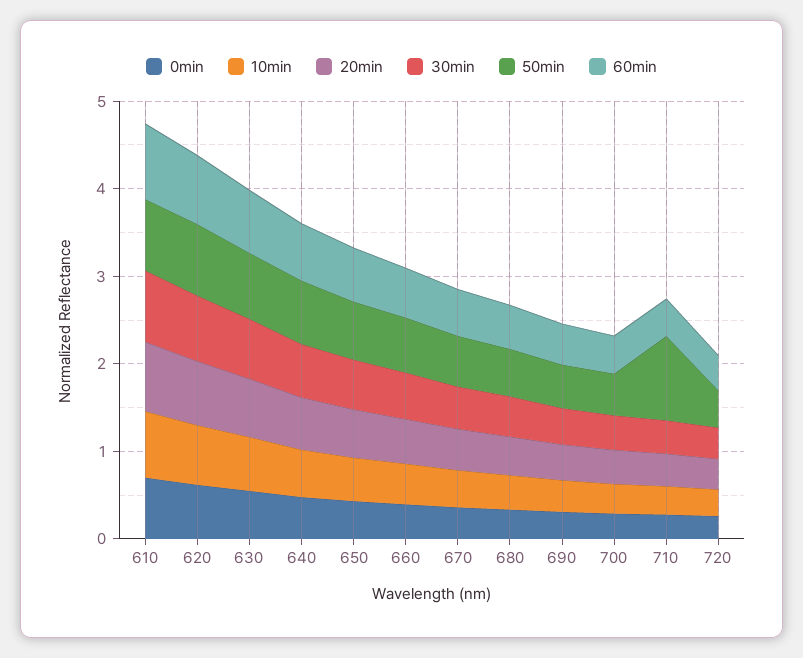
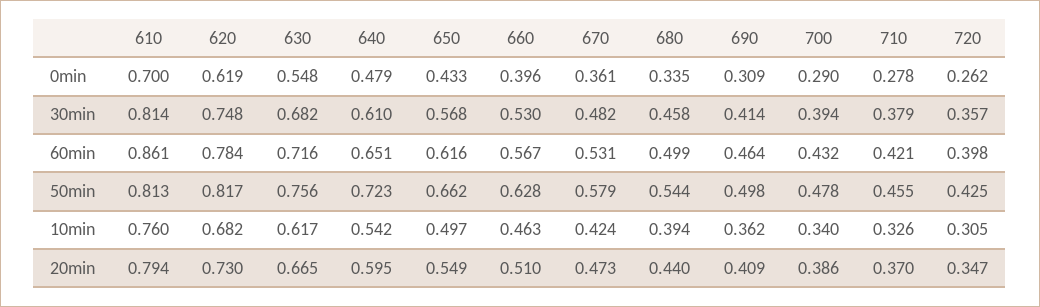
  {
    "0min": {
      "610": 0.7,
      "620": 0.619,
      "630": 0.548,
      "640": 0.479,
      "650": 0.433,
      "660": 0.396,
      "670": 0.361,
      "680": 0.335,
      "690": 0.309,
      "700": 0.29,
      "710": 0.278,
      "720": 0.262
    },
    "10min": {
      "610": 0.76,
      "620": 0.682,
      "630": 0.617,
      "640": 0.542,
      "650": 0.497,
      "660": 0.463,
      "670": 0.424,
      "680": 0.394,
      "690": 0.362,
      "700": 0.34,
      "710": 0.326,
      "720": 0.305
    },
    "20min": {
      "610": 0.794,
      "620": 0.73,
      "630": 0.665,
      "640": 0.595,
      "650": 0.549,
      "660": 0.51,
      "670": 0.473,
      "680": 0.44,
      "690": 0.409,
      "700": 0.386,
      "710": 0.37,
      "720": 0.347
    },
    "30min": {
      "610": 0.814,
      "620": 0.748,
      "630": 0.682,
      "640": 0.61,
      "650": 0.568,
      "660": 0.53,
      "670": 0.482,
      "680": 0.458,
      "690": 0.414,
      "700": 0.394,
      "710": 0.379,
      "720": 0.357
    },
    "50min": {
      "610": 0.813,
      "620": 0.817,
      "630": 0.756,
      "640": 0.723,
      "650": 0.662,
      "660": 0.628,
      "670": 0.579,
      "680": 0.544,
      "690": 0.498,
      "700": 0.478,
-     "710": 1,
+     "710": 0.455,
      "720": 0.425
    },
    "60min": {
      "610": 0.861,
      "620": 0.784,
      "630": 0.716,
      "640": 0.651,
      "650": 0.616,
      "660": 0.567,
      "670": 0.531,
      "680": 0.499,
      "690": 0.464,
      "700": 0.432,
      "710": 0.421,
      "720": 0.398
    }
  }

